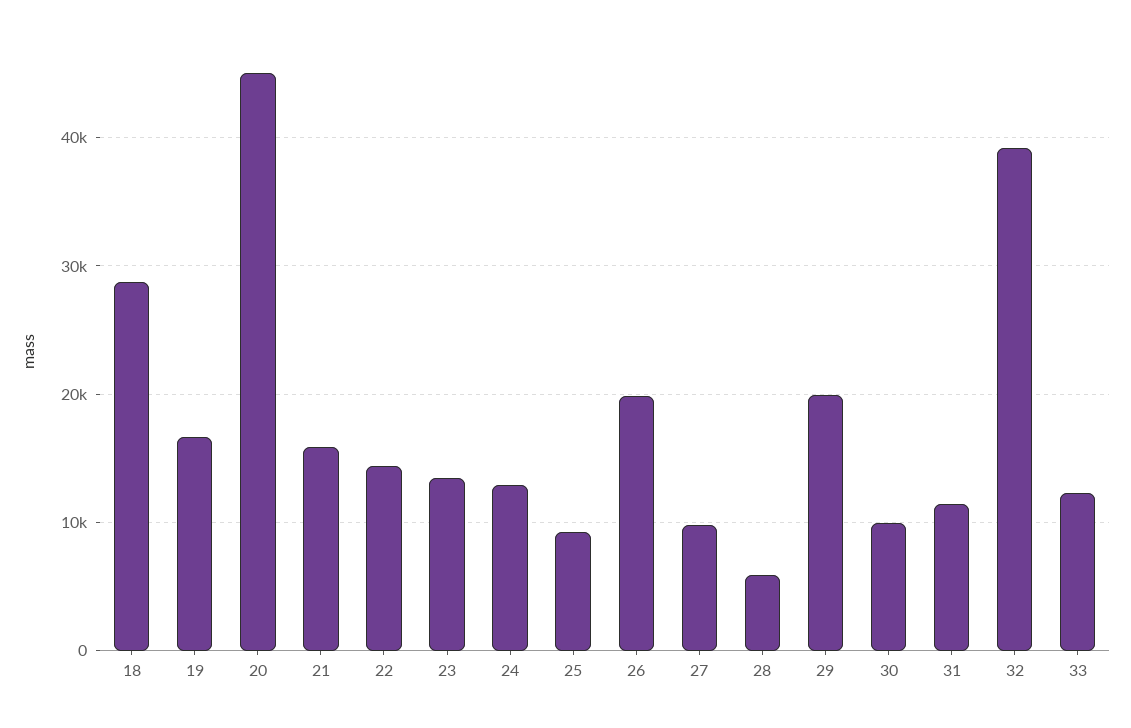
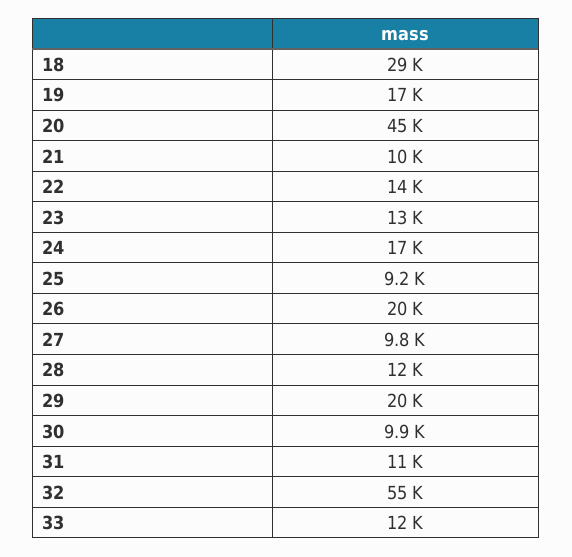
  {
    "18": 29000,
    "19": 17000,
    "20": 45000,
-   "21": 16000,
+   "21": 10000,
    "22": 14000,
    "23": 13000,
-   "24": 13000,
+   "24": 17000,
    "25": 9200,
    "26": 20000,
    "27": 9800,
-   "28": 6000,
+   "28": 12000,
    "29": 20000,
    "30": 9900,
    "31": 11000,
-   "32": 39000,
+   "32": 55000,
    "33": 12000
  }

